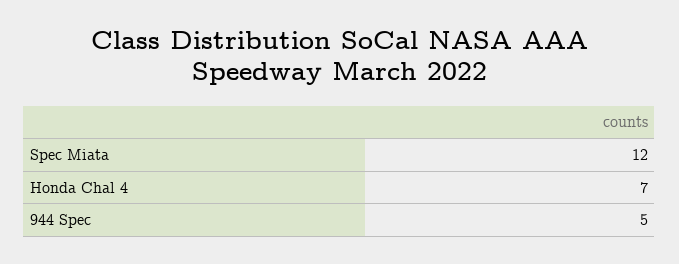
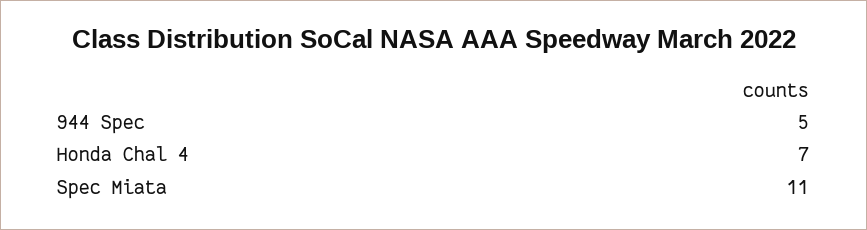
  {
-   "Spec Miata": 12,
+   "Spec Miata": 11,
    "Honda Chal 4": 7,
    "944 Spec": 5
  }

